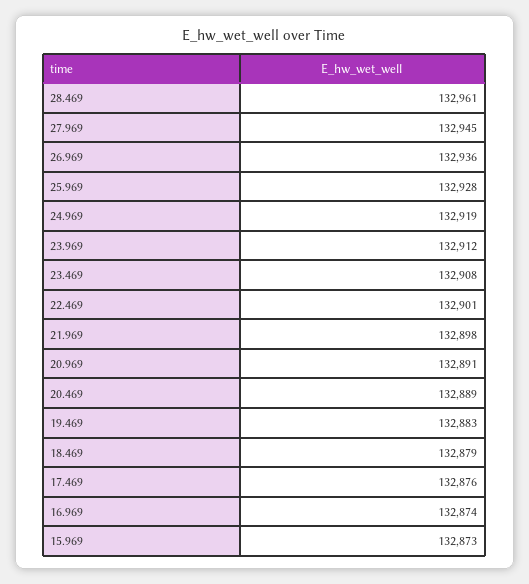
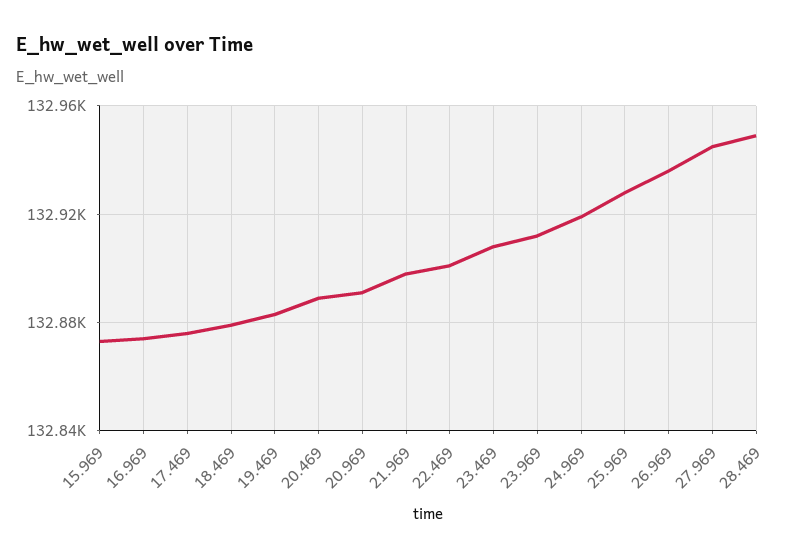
  {
-   "28.469": 132961,
+   "28.469": 132950,
    "27.969": 132945,
    "26.969": 132936,
    "25.969": 132928,
    "24.969": 132919,
    "23.969": 132912,
    "23.469": 132908,
    "22.469": 132901,
    "21.969": 132898,
    "20.969": 132891,
    "20.469": 132889,
    "19.469": 132883,
    "18.469": 132879,
    "17.469": 132876,
    "16.969": 132874,
    "15.969": 132873
  }

